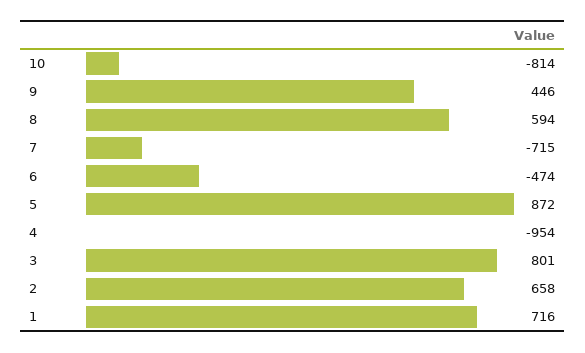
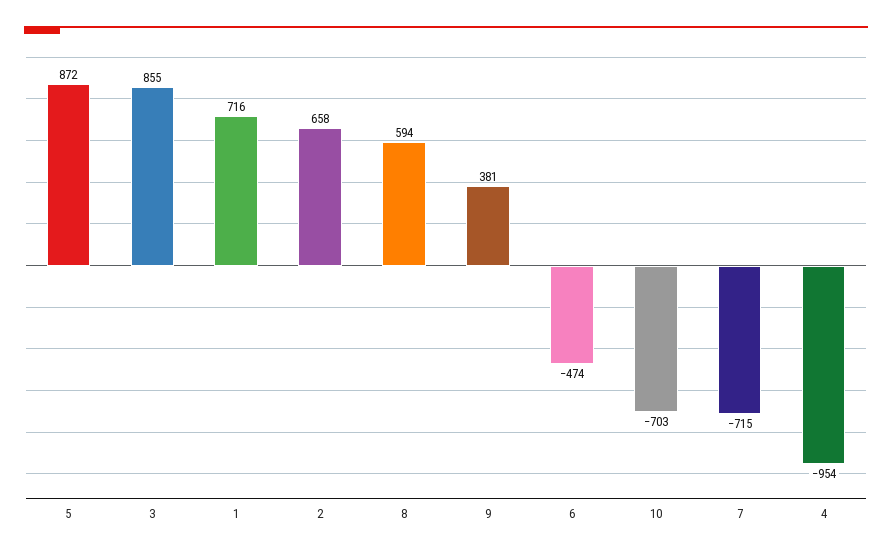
  {
-   "10": -814,
+   "10": -703,
-   "9": 446,
+   "9": 381,
    "8": 594,
    "7": -715,
    "6": -474,
    "5": 872,
    "4": -954,
-   "3": 801,
+   "3": 855,
    "2": 658,
    "1": 716
  }

